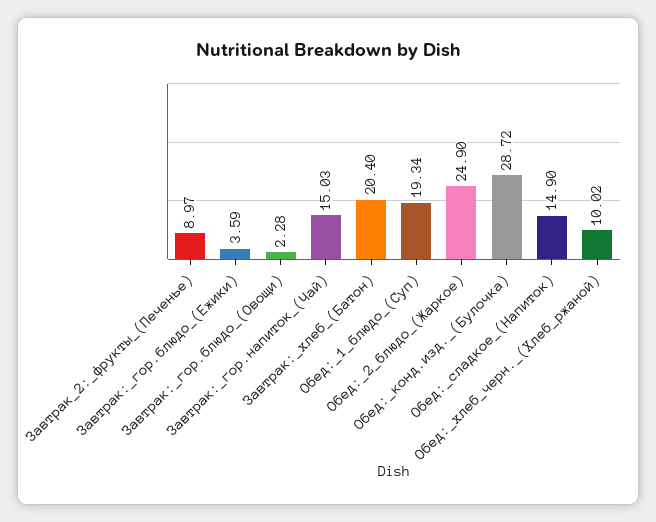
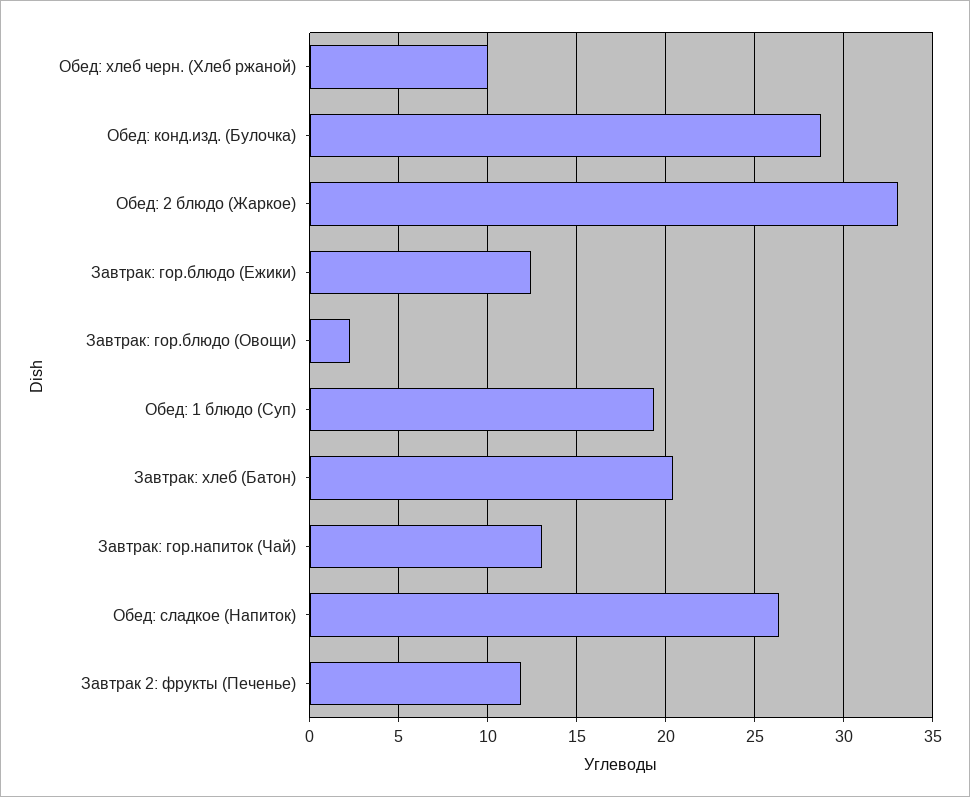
  {
-   "Завтрак_2:_фрукты_(Печенье)": 8.97,
+   "Завтрак_2:_фрукты_(Печенье)": 12,
-   "Завтрак:_гор.блюдо_(Ежики)": 3.59,
+   "Завтрак:_гор.блюдо_(Ежики)": 12.5,
    "Завтрак:_гор.блюдо_(Овощи)": 2.28,
-   "Завтрак:_гор.напиток_(Чай)": 15.03,
+   "Завтрак:_гор.напиток_(Чай)": 13,
    "Завтрак:_хлеб_(Батон)": 20.4,
    "Обед:_1_блюдо_(Суп)": 19.34,
-   "Обед:_2_блюдо_(Жаркое)": 24.9,
+   "Обед:_2_блюдо_(Жаркое)": 33,
    "Обед:_конд.изд._(Булочка)": 28.72,
-   "Обед:_сладкое_(Напиток)": 14.9,
+   "Обед:_сладкое_(Напиток)": 26.5,
    "Обед:_хлеб_черн._(Хлеб_ржаной)": 10.02
  }

